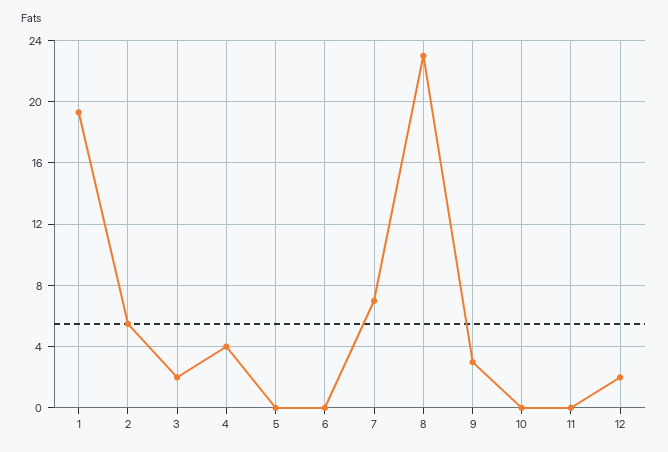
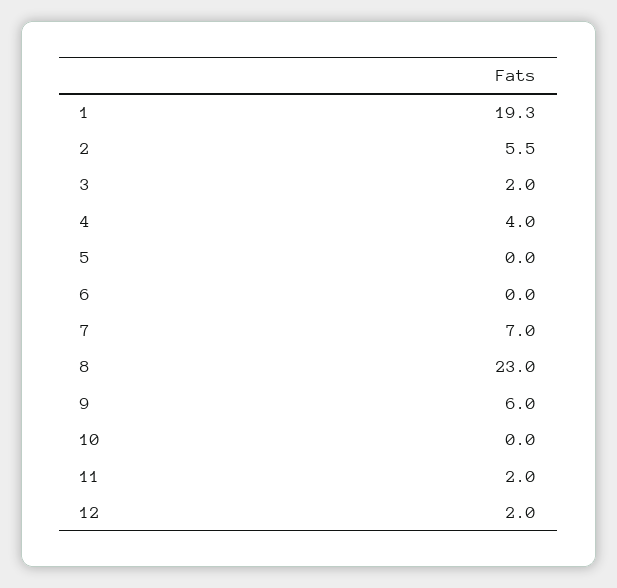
  {
    "1": 19.3,
    "2": 5.5,
    "3": 2,
    "4": 4,
    "5": 0,
    "6": 0,
    "7": 7,
    "8": 23,
-   "9": 3,
+   "9": 6,
    "10": 0,
-   "11": 0,
+   "11": 2,
    "12": 2
  }

